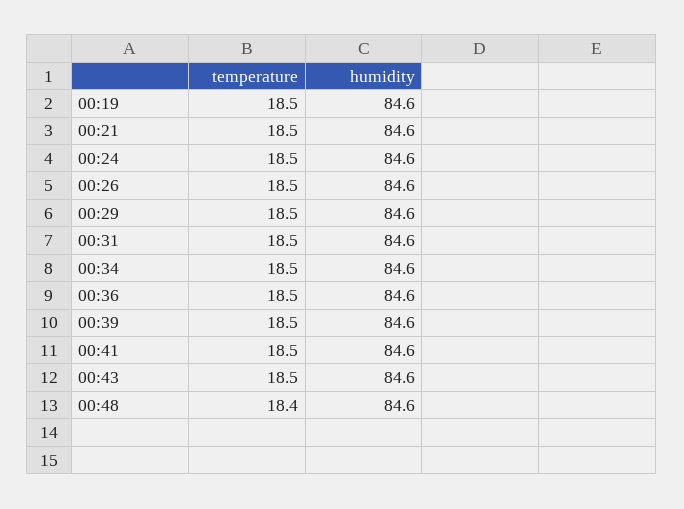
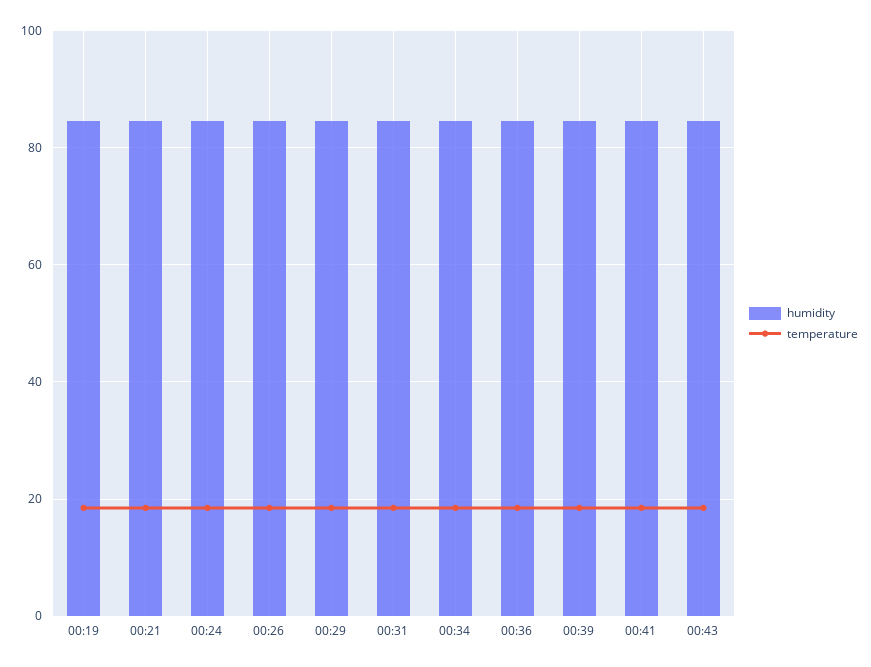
  {
    "temperature": {
      "00:19": 18.5,
      "00:21": 18.5,
      "00:24": 18.5,
      "00:26": 18.5,
      "00:29": 18.5,
      "00:31": 18.5,
      "00:34": 18.5,
      "00:36": 18.5,
      "00:39": 18.5,
      "00:41": 18.5,
-     "00:43": 18.5,
+     "00:43": 18.5
-     "00:48": 18.4
    },
    "humidity": {
      "00:19": 84.6,
      "00:21": 84.6,
      "00:24": 84.6,
      "00:26": 84.6,
      "00:29": 84.6,
      "00:31": 84.6,
      "00:34": 84.6,
      "00:36": 84.6,
      "00:39": 84.6,
      "00:41": 84.6,
-     "00:43": 84.6,
+     "00:43": 84.6
-     "00:48": 84.6
    }
  }

